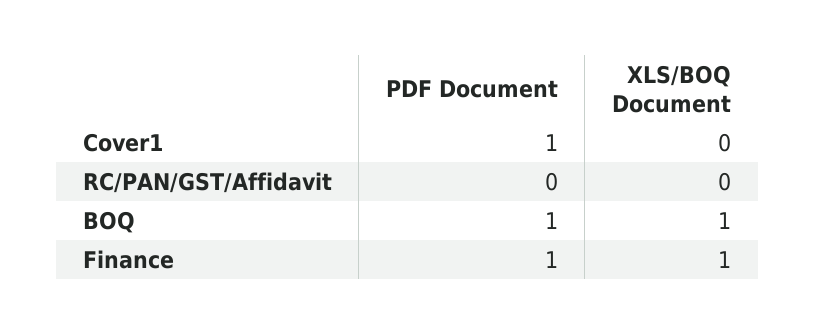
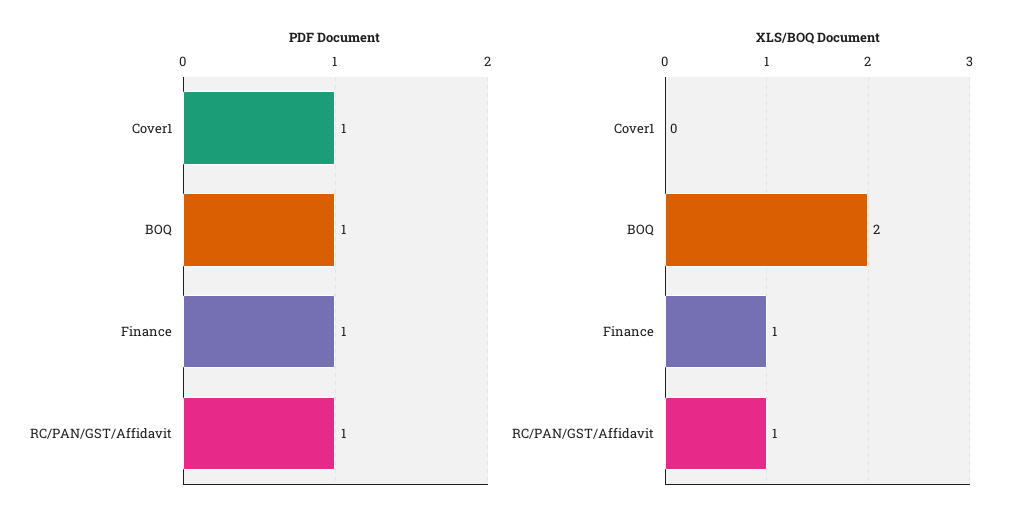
  {
    "PDF Document": {
      "Cover1": 1,
-     "RC/PAN/GST/Affidavit": 0,
+     "RC/PAN/GST/Affidavit": 1,
      "BOQ": 1,
      "Finance": 1
    },
    "XLS/BOQ Document": {
      "Cover1": 0,
-     "RC/PAN/GST/Affidavit": 0,
+     "RC/PAN/GST/Affidavit": 1,
-     "BOQ": 1,
+     "BOQ": 2,
      "Finance": 1
    }
  }

